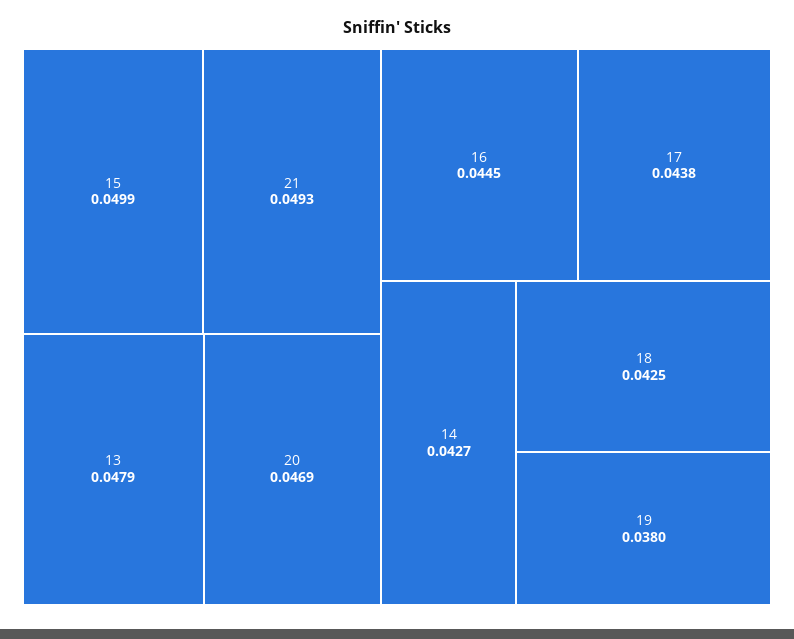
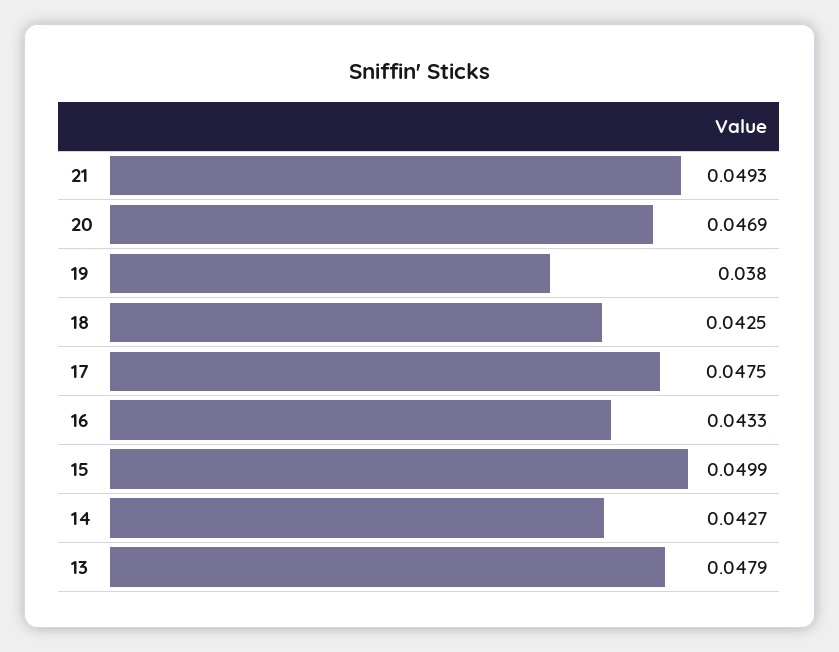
  {
    "15": 0.0499,
    "21": 0.0493,
    "13": 0.0479,
    "20": 0.0469,
-   "16": 0.0445,
+   "16": 0.0433,
-   "17": 0.0438,
+   "17": 0.0475,
    "14": 0.0427,
    "18": 0.0425,
    "19": 0.038
  }

